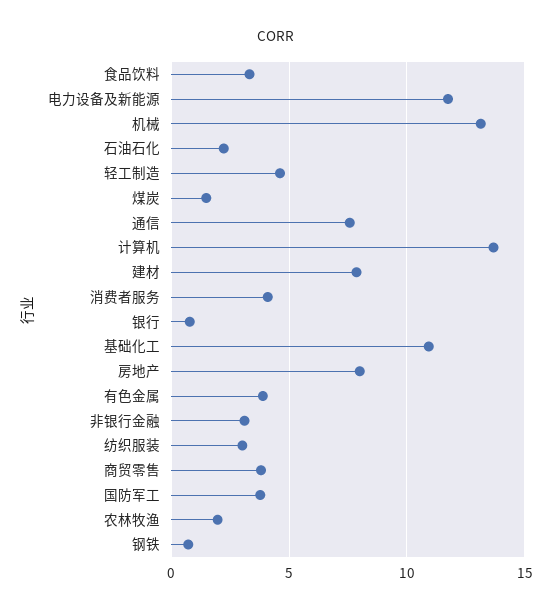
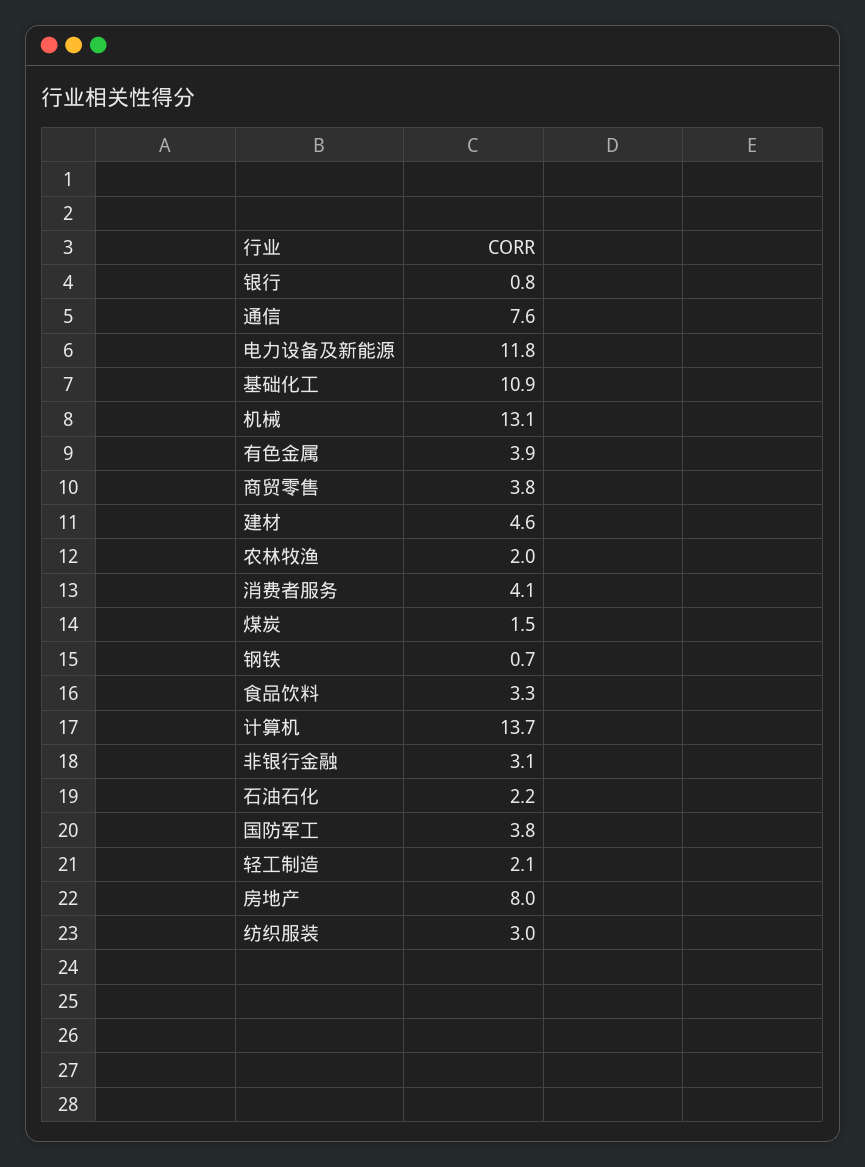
  {
    "食品饮料": 3.3,
    "电力设备及新能源": 11.8,
    "机械": 13.1,
    "石油石化": 2.2,
-   "轻工制造": 4.5,
+   "轻工制造": 2.1,
    "煤炭": 1.5,
    "通信": 7.6,
    "计算机": 13.7,
-   "建材": 8,
+   "建材": 4.6,
    "消费者服务": 4.1,
    "银行": 0.8,
    "基础化工": 10.9,
    "房地产": 8,
    "有色金属": 3.9,
    "非银行金融": 3.1,
    "纺织服装": 3,
    "商贸零售": 3.8,
    "国防军工": 3.8,
    "农林牧渔": 2,
    "钢铁": 0.7
  }

